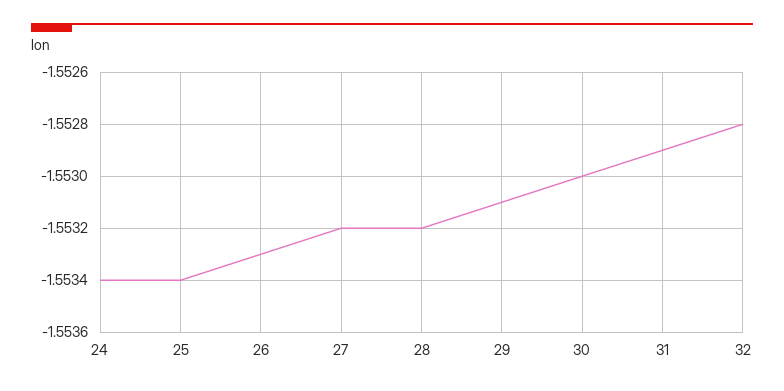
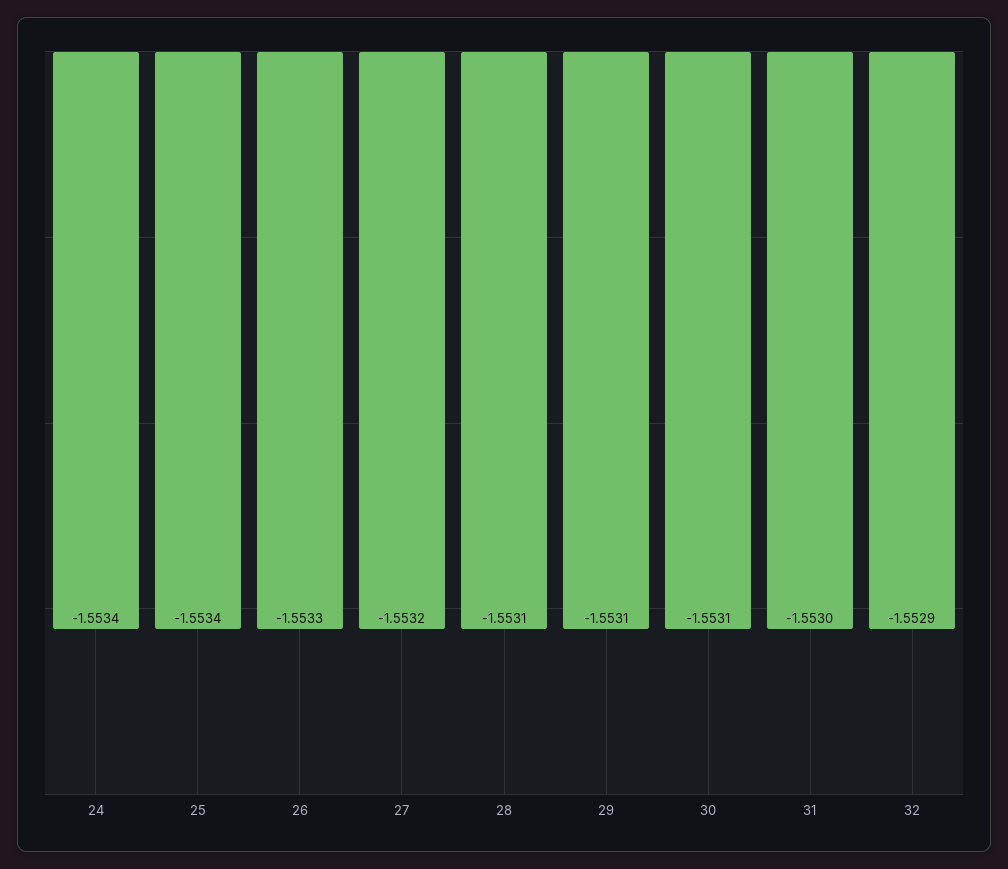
  {
    "24": -1.5534,
    "25": -1.5534,
    "26": -1.5533,
    "27": -1.5532,
-   "28": -1.5532,
+   "28": -1.5531,
    "29": -1.5531,
-   "30": -1.553,
+   "30": -1.5531,
-   "31": -1.5529,
+   "31": -1.553,
-   "32": -1.5528
+   "32": -1.5529
  }

